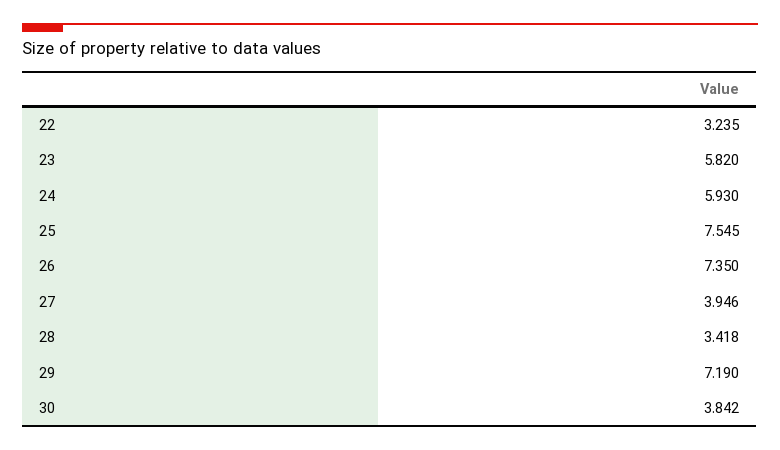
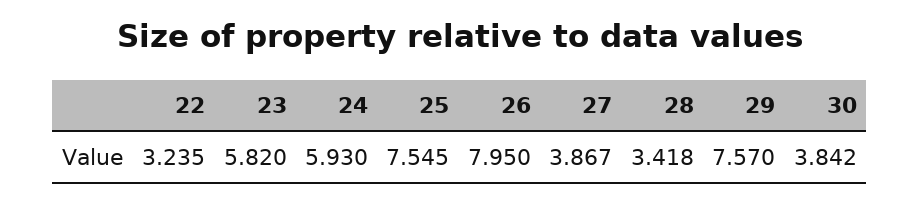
  {
    "22": 3.235,
    "23": 5.82,
    "24": 5.93,
    "25": 7.545,
-   "26": 7.35,
+   "26": 7.95,
-   "27": 3.946,
+   "27": 3.867,
    "28": 3.418,
-   "29": 7.19,
+   "29": 7.57,
    "30": 3.842
  }

